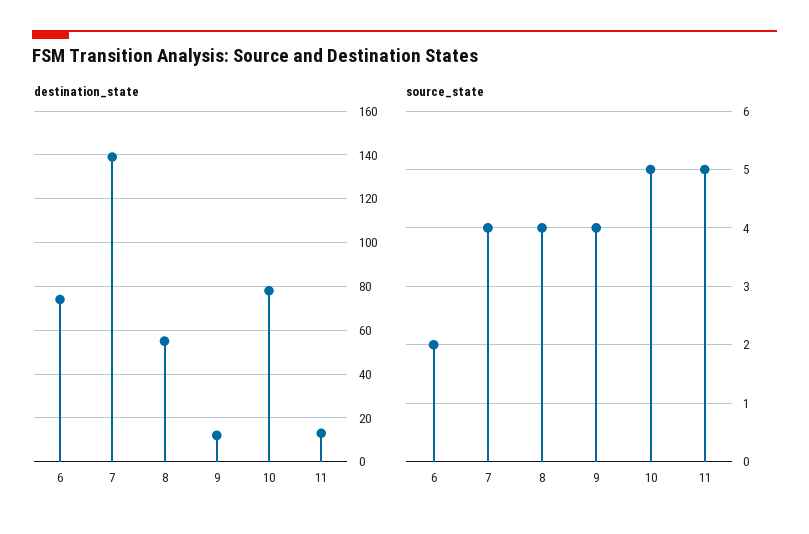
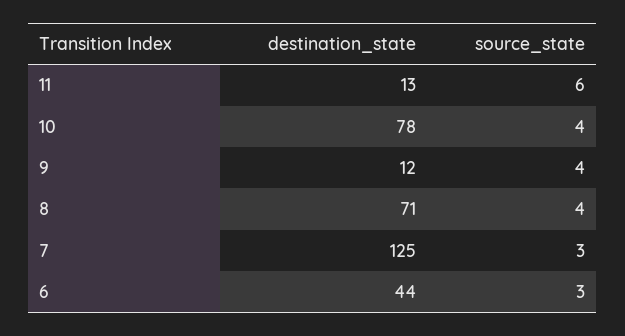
  {
    "destination_state": {
-     "6": 75,
+     "6": 44,
-     "7": 140,
+     "7": 125,
-     "8": 55,
+     "8": 71,
      "9": 12,
      "10": 78,
      "11": 13
    },
    "source_state": {
-     "6": 2,
+     "6": 3,
-     "7": 4,
+     "7": 3,
      "8": 4,
      "9": 4,
-     "10": 5,
+     "10": 4,
-     "11": 5
+     "11": 6
    }
  }

